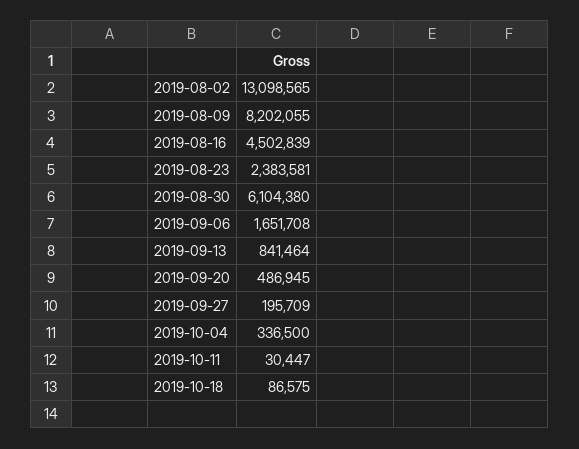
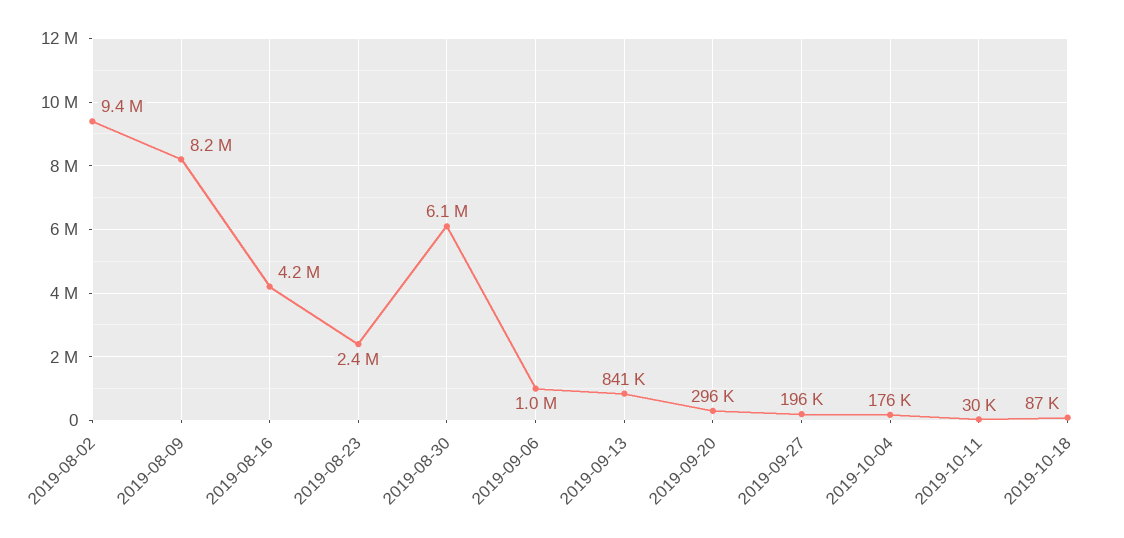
  {
-   "2019-08-02": 13098565,
+   "2019-08-02": 9400000,
    "2019-08-09": 8202055,
-   "2019-08-16": 4502839,
+   "2019-08-16": 4200000,
    "2019-08-23": 2383581,
    "2019-08-30": 6104380,
-   "2019-09-06": 1651708,
+   "2019-09-06": 1000000,
    "2019-09-13": 841464,
-   "2019-09-20": 486945,
+   "2019-09-20": 296000,
    "2019-09-27": 195709,
-   "2019-10-04": 336500,
+   "2019-10-04": 176000,
    "2019-10-11": 30447,
    "2019-10-18": 86575
  }

